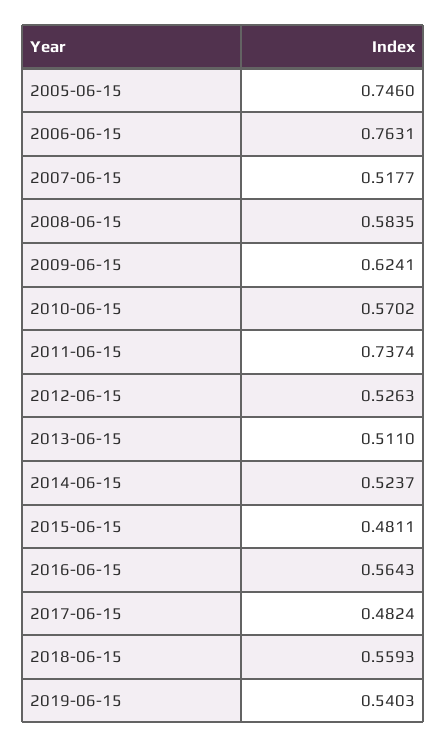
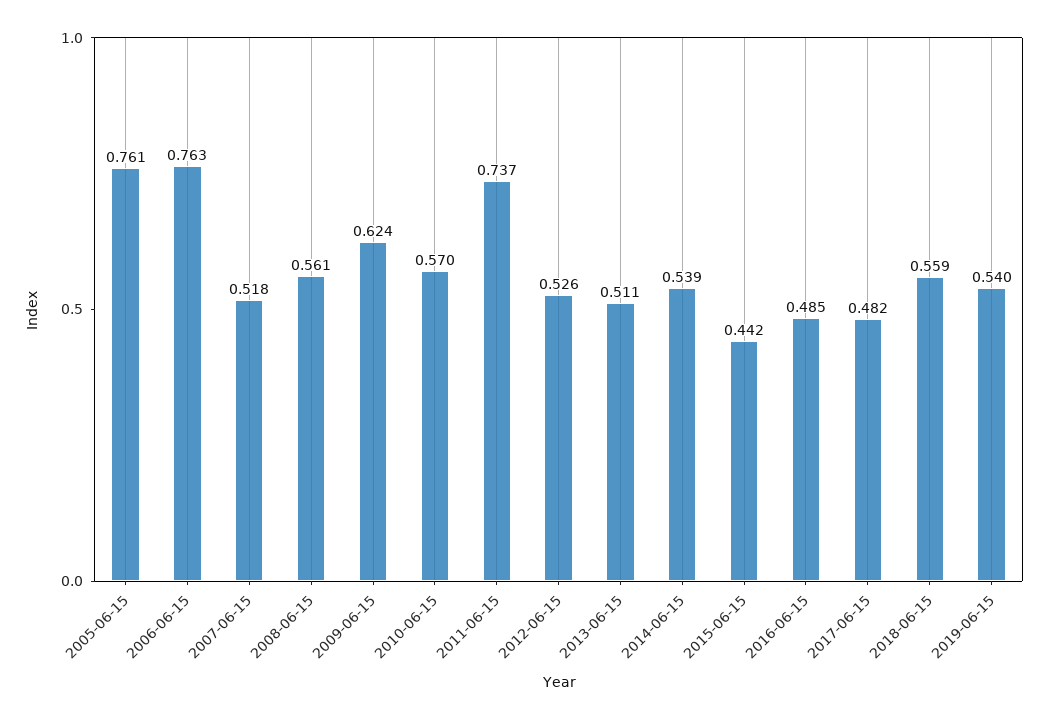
  {
-   "2005-06-15": 0.746,
+   "2005-06-15": 0.761,
    "2006-06-15": 0.7631,
    "2007-06-15": 0.5177,
-   "2008-06-15": 0.5835,
+   "2008-06-15": 0.561,
    "2009-06-15": 0.6241,
    "2010-06-15": 0.5702,
    "2011-06-15": 0.7374,
    "2012-06-15": 0.5263,
    "2013-06-15": 0.511,
-   "2014-06-15": 0.5237,
+   "2014-06-15": 0.539,
-   "2015-06-15": 0.4811,
+   "2015-06-15": 0.442,
-   "2016-06-15": 0.5643,
+   "2016-06-15": 0.485,
    "2017-06-15": 0.4824,
    "2018-06-15": 0.5593,
    "2019-06-15": 0.5403
  }

